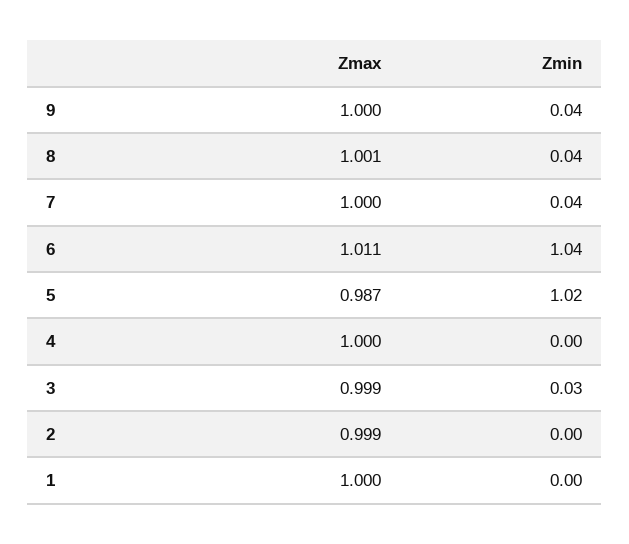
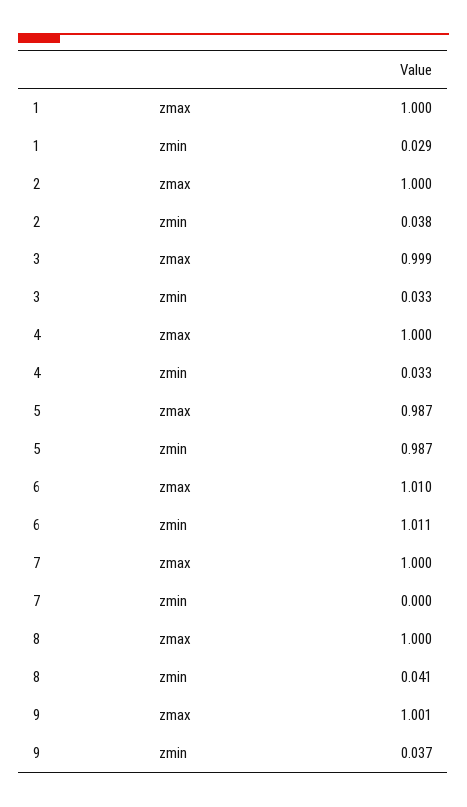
  {
    "Zmax": {
-     "9": 1,
+     "9": 1.001,
-     "8": 1.001,
+     "8": 1,
      "7": 1,
-     "6": 1.011,
+     "6": 1.01,
      "5": 0.987,
      "4": 1,
      "3": 0.999,
-     "2": 0.999,
+     "2": 1,
      "1": 1
    },
    "Zmin": {
      "9": 0.037,
      "8": 0.041,
-     "7": 0.04,
+     "7": 0,
-     "6": 1.04,
+     "6": 1.011,
-     "5": 1.02,
+     "5": 0.987,
-     "4": 0,
+     "4": 0.033,
      "3": 0.033,
-     "2": 0,
+     "2": 0.038,
-     "1": 0
+     "1": 0.029
    }
  }

